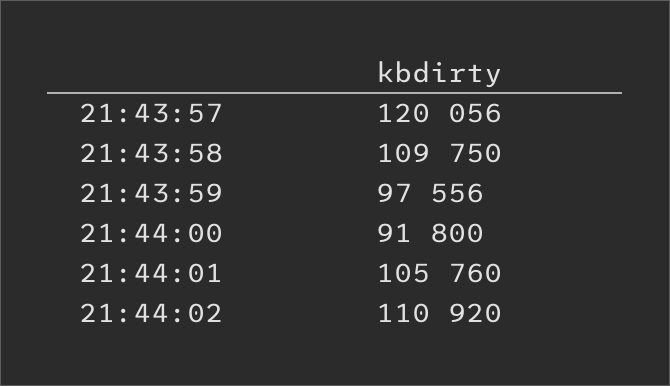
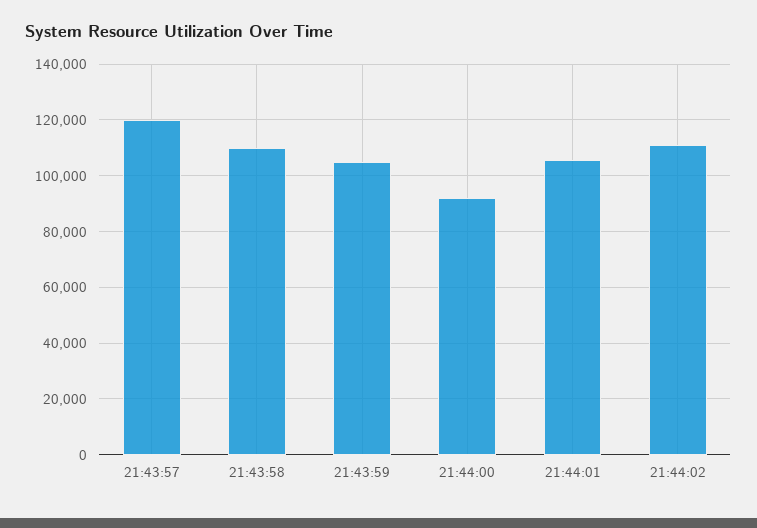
  {
    "21:43:57": 120056,
    "21:43:58": 109750,
-   "21:43:59": 97556,
+   "21:43:59": 105000,
    "21:44:00": 91800,
    "21:44:01": 105760,
    "21:44:02": 110920
  }

